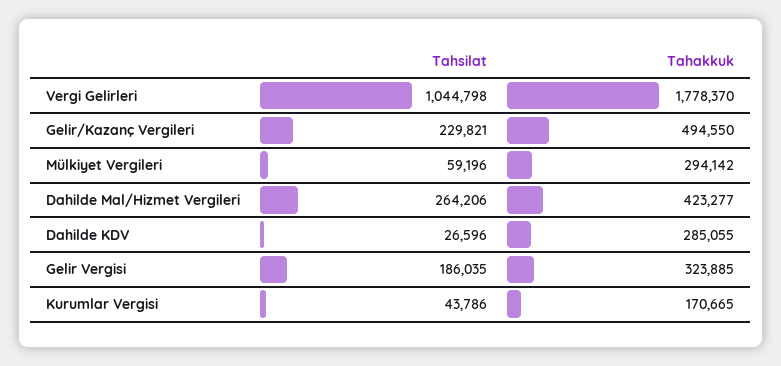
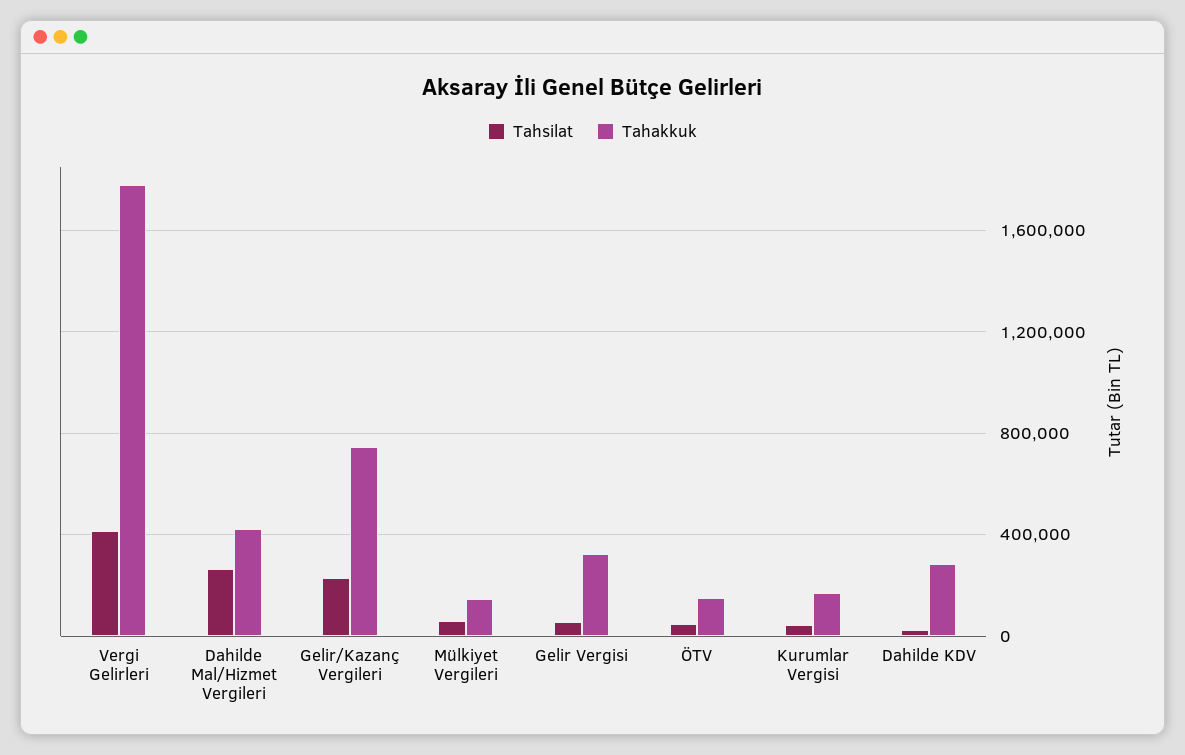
  {
    "Tahsilat": {
-     "Vergi Gelirleri": 1044798,
+     "Vergi Gelirleri": 400000,
      "Gelir/Kazanç Vergileri": 229821,
      "Mülkiyet Vergileri": 59196,
      "Dahilde Mal/Hizmet Vergileri": 264206,
      "Dahilde KDV": 26596,
-     "Gelir Vergisi": 186035,
+     "Gelir Vergisi": 50000,
-     "Kurumlar Vergisi": 43786
+     "Kurumlar Vergisi": 43786,
+     "ÖTV": 50000
    },
    "Tahakkuk": {
      "Vergi Gelirleri": 1778370,
-     "Gelir/Kazanç Vergileri": 494550,
+     "Gelir/Kazanç Vergileri": 750000,
-     "Mülkiyet Vergileri": 294142,
+     "Mülkiyet Vergileri": 150000,
      "Dahilde Mal/Hizmet Vergileri": 423277,
      "Dahilde KDV": 285055,
      "Gelir Vergisi": 323885,
-     "Kurumlar Vergisi": 170665
+     "Kurumlar Vergisi": 170665,
+     "ÖTV": 150000
    }
  }

